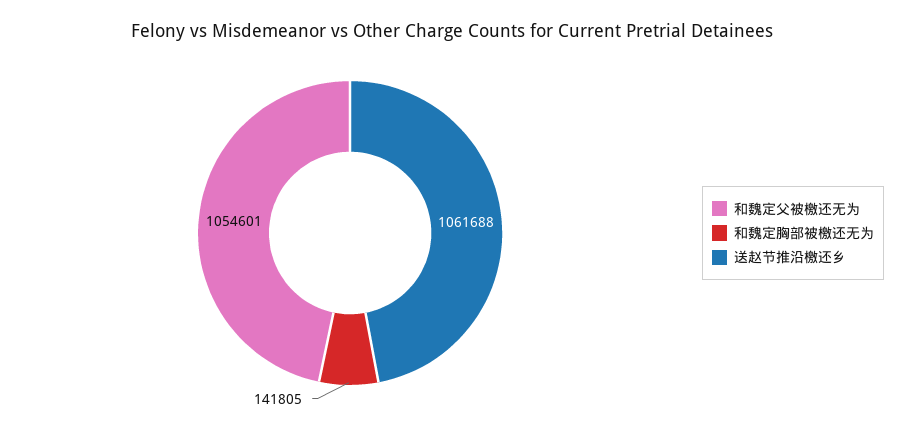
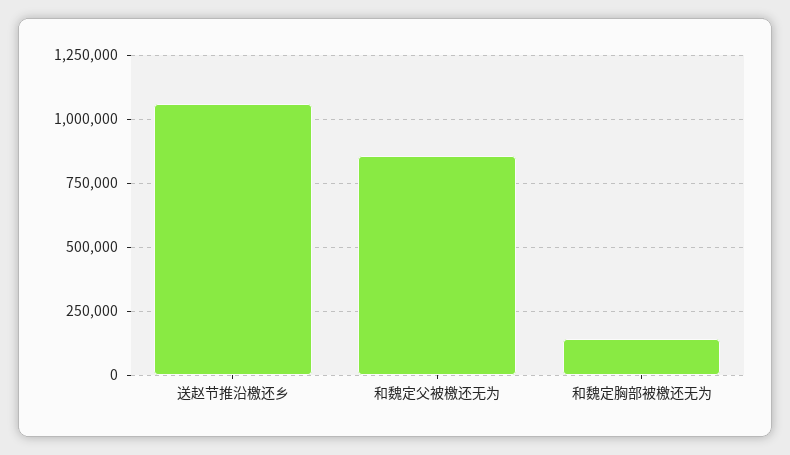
  {
-   "和魏定父被檄还无为": 1054601,
+   "和魏定父被檄还无为": 850000,
    "和魏定胸部被檄还无为": 141805,
    "送赵节推沿檄还乡": 1061688
  }

